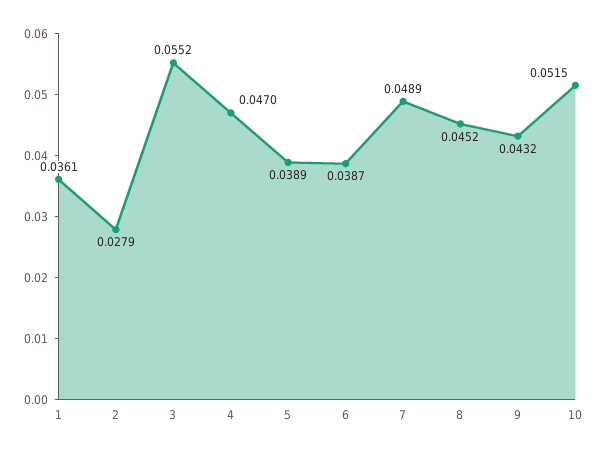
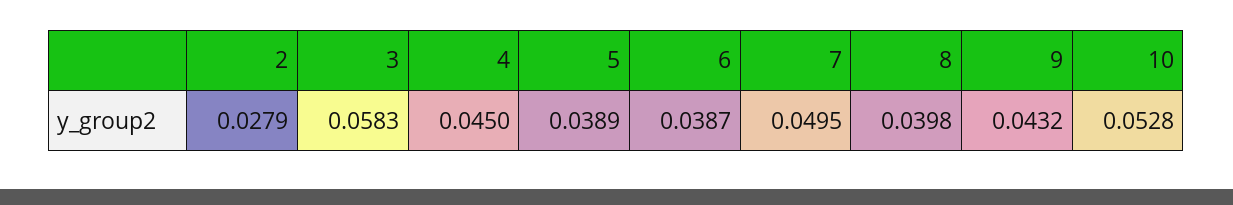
  {
-   "1": 0.0361,
    "2": 0.0279,
-   "3": 0.0552,
+   "3": 0.0583,
-   "4": 0.047,
+   "4": 0.045,
    "5": 0.0389,
    "6": 0.0387,
-   "7": 0.0489,
+   "7": 0.0495,
-   "8": 0.0452,
+   "8": 0.0398,
    "9": 0.0432,
-   "10": 0.0515
+   "10": 0.0528
  }

